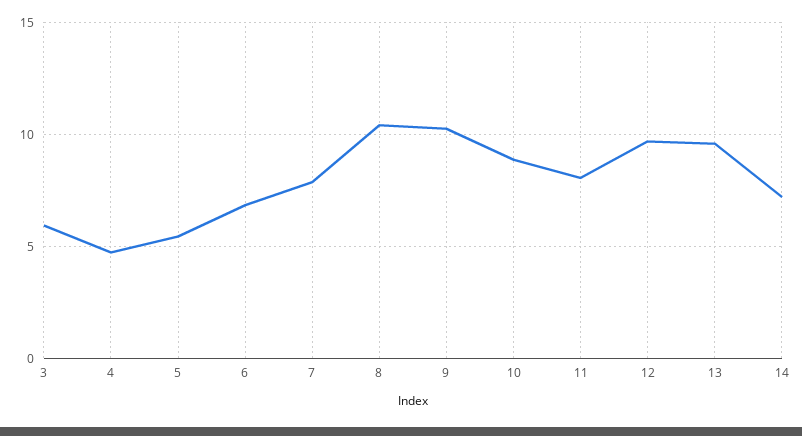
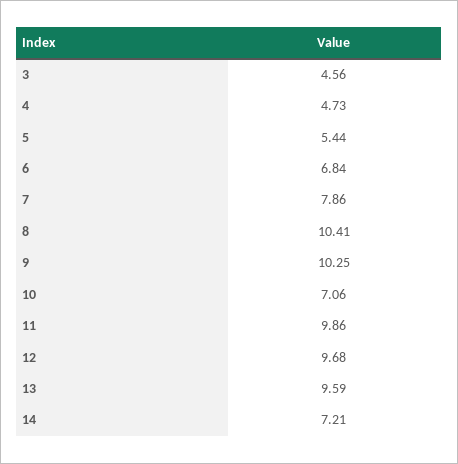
  {
-   "3": 6,
+   "3": 4.56,
    "4": 4.73,
    "5": 5.44,
    "6": 6.84,
    "7": 7.86,
    "8": 10.41,
    "9": 10.25,
-   "10": 9,
+   "10": 7.06,
-   "11": 8,
+   "11": 9.86,
    "12": 9.68,
    "13": 9.59,
    "14": 7.21
  }

